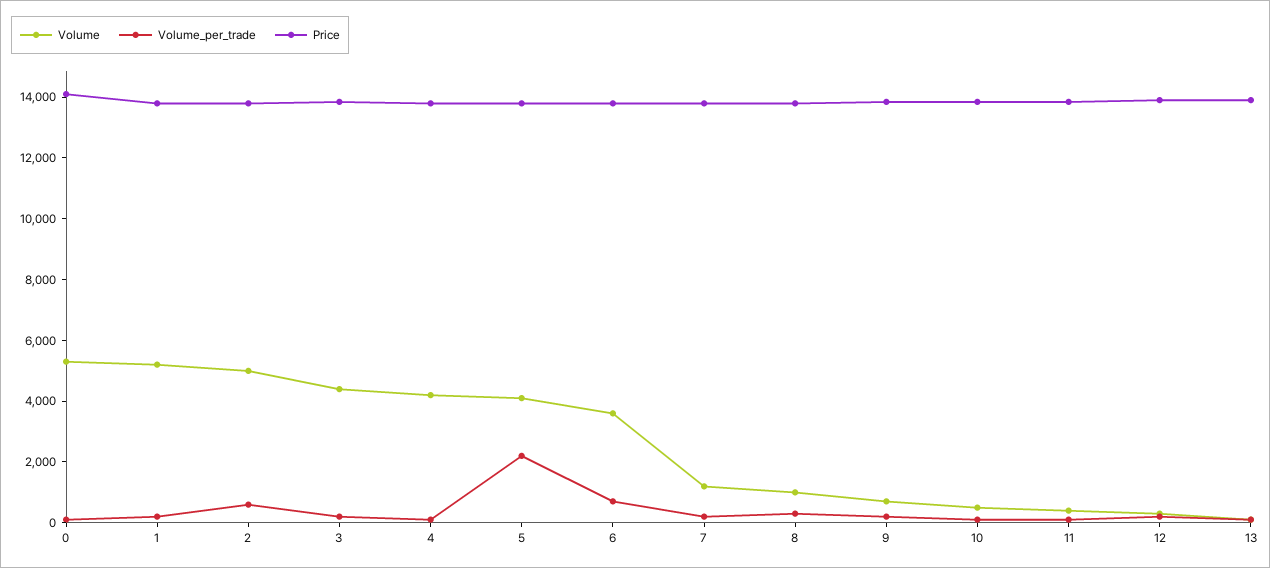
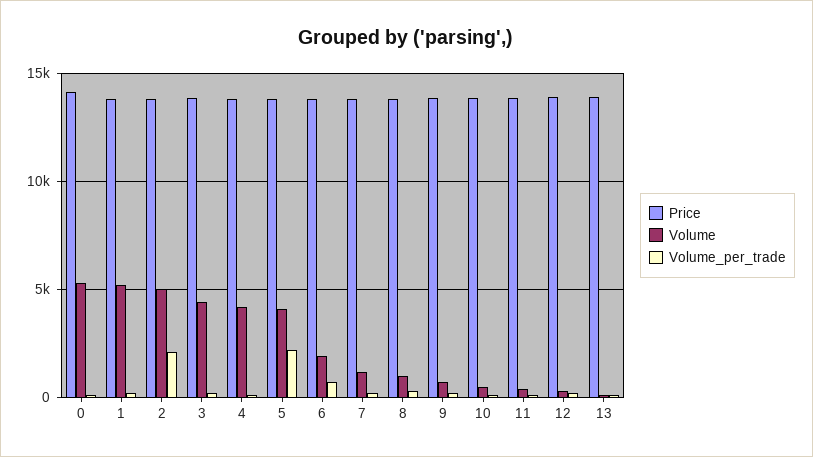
  {
    "Volume": {
      "0": 5500,
      "1": 5000,
      "2": 5000,
      "3": 4500,
      "4": 4000,
      "5": 4000,
-     "6": 3500,
+     "6": 2000,
      "7": 1000,
      "8": 1000,
      "9": 500,
      "10": 500,
      "11": 500,
      "12": 500,
      "13": 0
    },
    "Volume_per_trade": {
      "0": 0,
      "1": 0,
-     "2": 500,
+     "2": 2000,
      "3": 0,
      "4": 0,
      "5": 2000,
      "6": 500,
      "7": 0,
      "8": 500,
      "9": 0,
      "10": 0,
      "11": 0,
      "12": 0,
      "13": 0
    },
    "Price": {
      "0": 14000,
      "1": 14000,
      "2": 14000,
      "3": 14000,
      "4": 14000,
      "5": 14000,
      "6": 14000,
      "7": 14000,
      "8": 14000,
      "9": 14000,
      "10": 14000,
      "11": 14000,
      "12": 14000,
      "13": 14000
    }
  }

